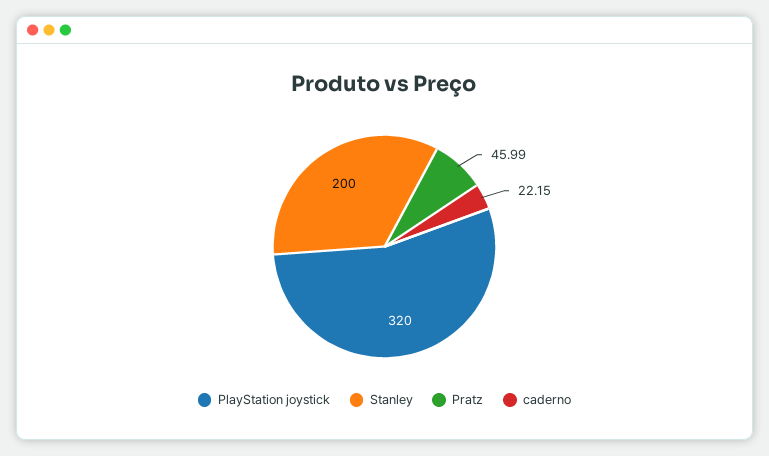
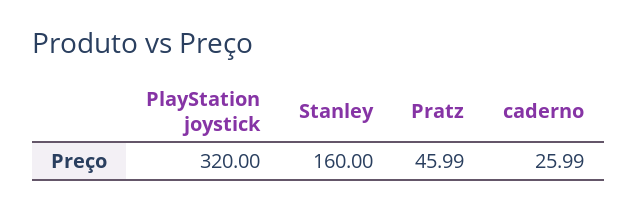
  {
    "PlayStation joystick": 320,
-   "Stanley": 200,
+   "Stanley": 160,
    "Pratz": 45.99,
-   "caderno": 22.15
+   "caderno": 25.99
  }

